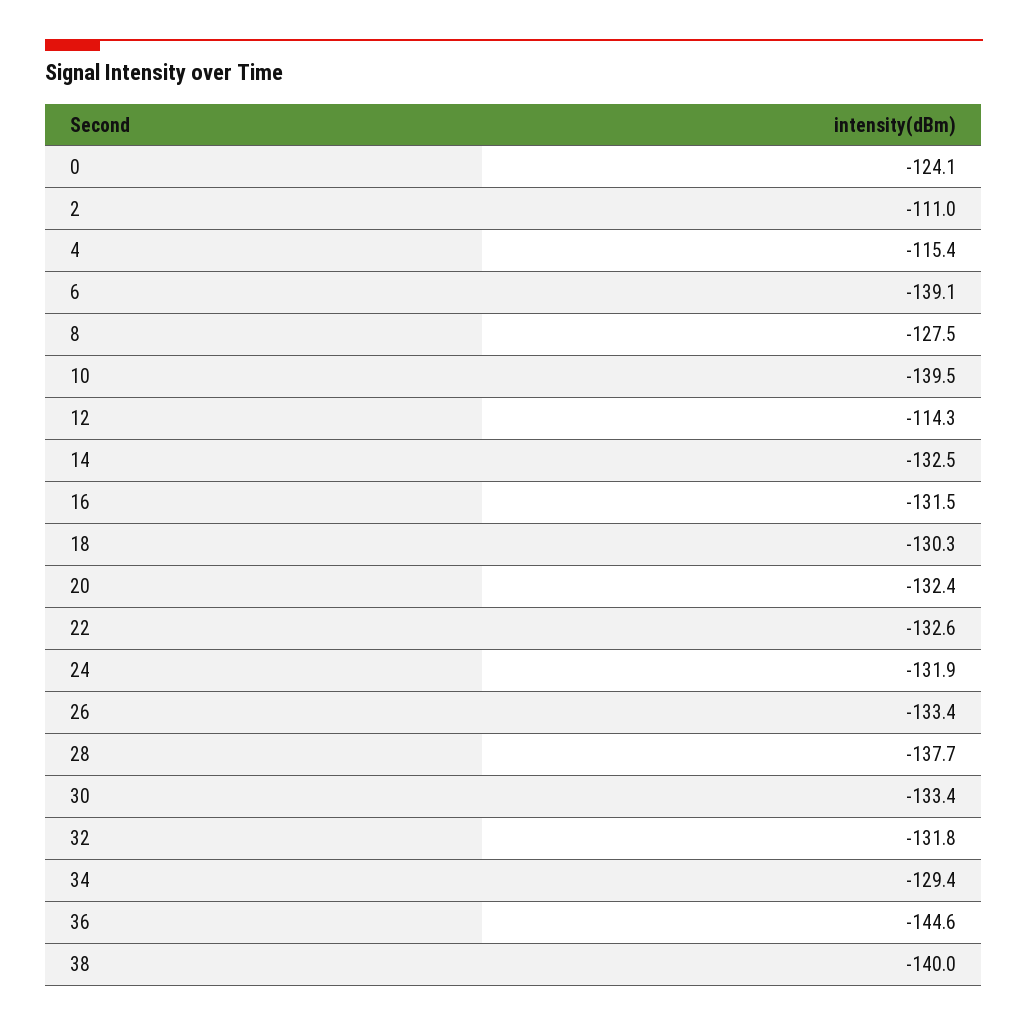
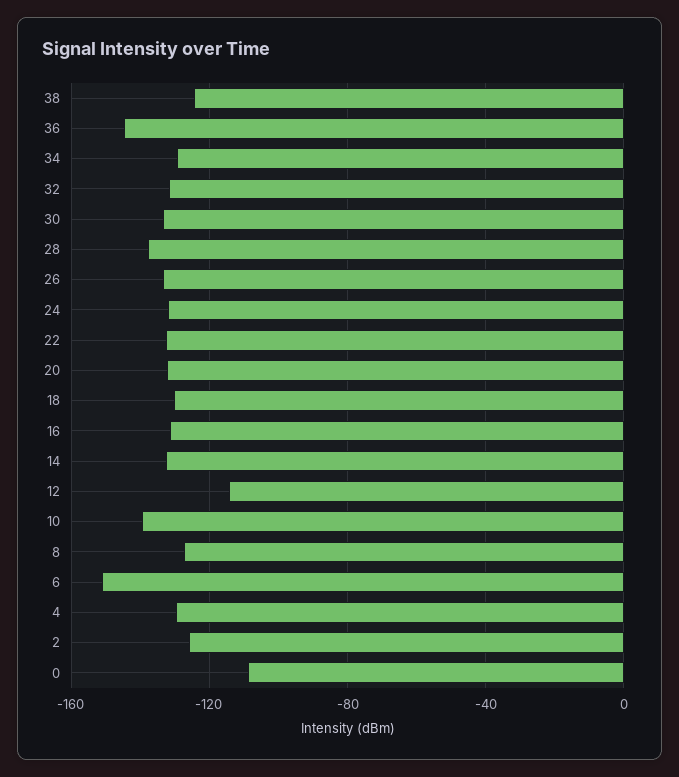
  {
-   "0": -124.1,
+   "0": -110,
-   "2": -111,
+   "2": -125,
-   "4": -115.4,
+   "4": -130,
-   "6": -139.1,
+   "6": -150,
    "8": -127.5,
    "10": -139.5,
    "12": -114.3,
    "14": -132.5,
    "16": -131.5,
    "18": -130.3,
    "20": -132.4,
    "22": -132.6,
    "24": -131.9,
    "26": -133.4,
    "28": -137.7,
    "30": -133.4,
    "32": -131.8,
    "34": -129.4,
    "36": -144.6,
-   "38": -140
+   "38": -125
  }

